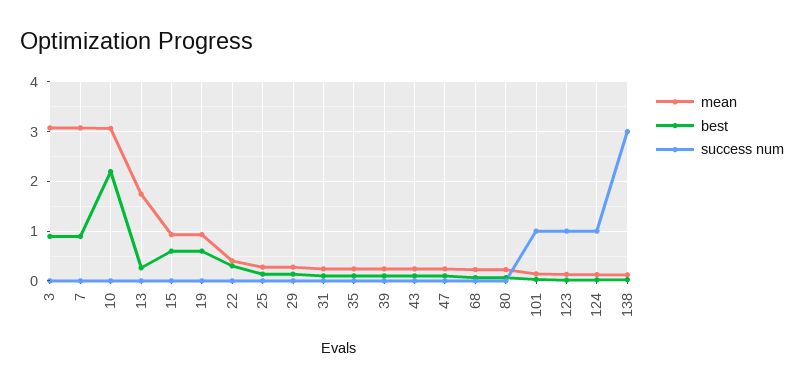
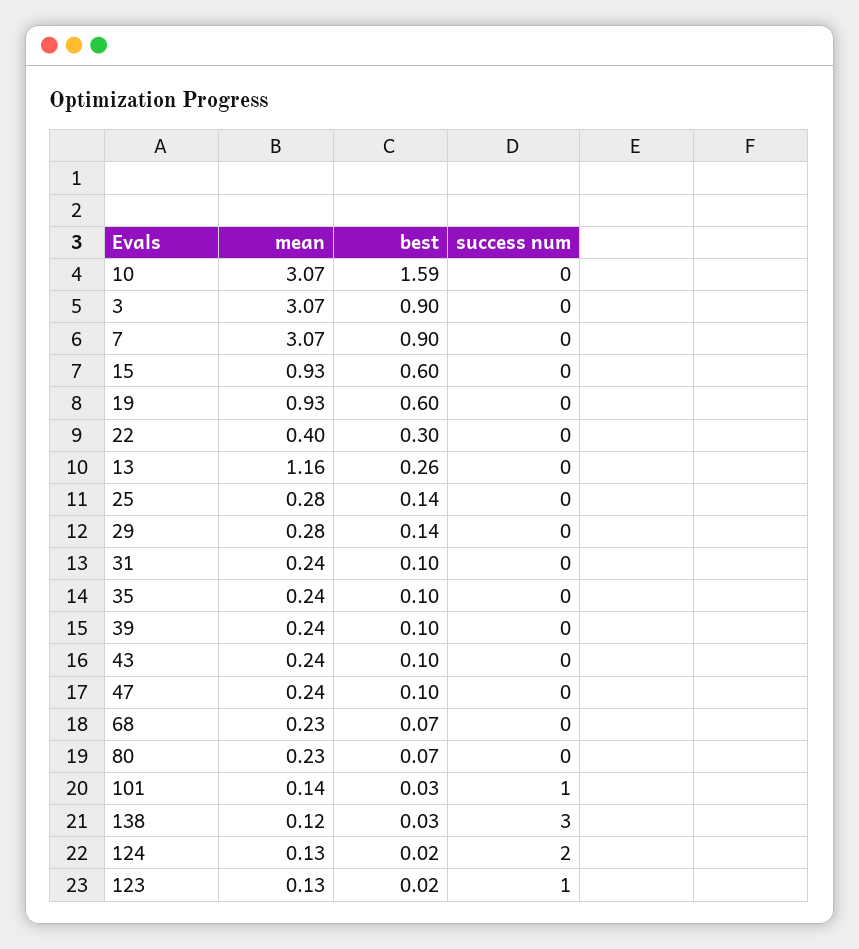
  {
    "mean": {
      "3": 3.07,
      "7": 3.07,
      "10": 3.07,
-     "13": 1.8,
+     "13": 1.16,
      "15": 0.93,
      "19": 0.93,
      "22": 0.4,
      "25": 0.28,
      "29": 0.28,
      "31": 0.24,
      "35": 0.24,
      "39": 0.24,
      "43": 0.24,
      "47": 0.24,
      "68": 0.23,
      "80": 0.23,
      "101": 0.14,
      "123": 0.13,
      "124": 0.13,
      "138": 0.12
    },
    "best": {
      "3": 0.9,
      "7": 0.9,
-     "10": 2.2,
+     "10": 1.59,
      "13": 0.26,
      "15": 0.6,
      "19": 0.6,
      "22": 0.3,
      "25": 0.14,
      "29": 0.14,
      "31": 0.1,
      "35": 0.1,
      "39": 0.1,
      "43": 0.1,
      "47": 0.1,
      "68": 0.07,
      "80": 0.07,
      "101": 0.03,
      "123": 0.02,
      "124": 0.02,
      "138": 0.03
    },
    "success num": {
      "3": 0,
      "7": 0,
      "10": 0,
      "13": 0,
      "15": 0,
      "19": 0,
      "22": 0,
      "25": 0,
      "29": 0,
      "31": 0,
      "35": 0,
      "39": 0,
      "43": 0,
      "47": 0,
      "68": 0,
      "80": 0,
      "101": 1,
      "123": 1,
-     "124": 1,
+     "124": 2,
      "138": 3
    }
  }

